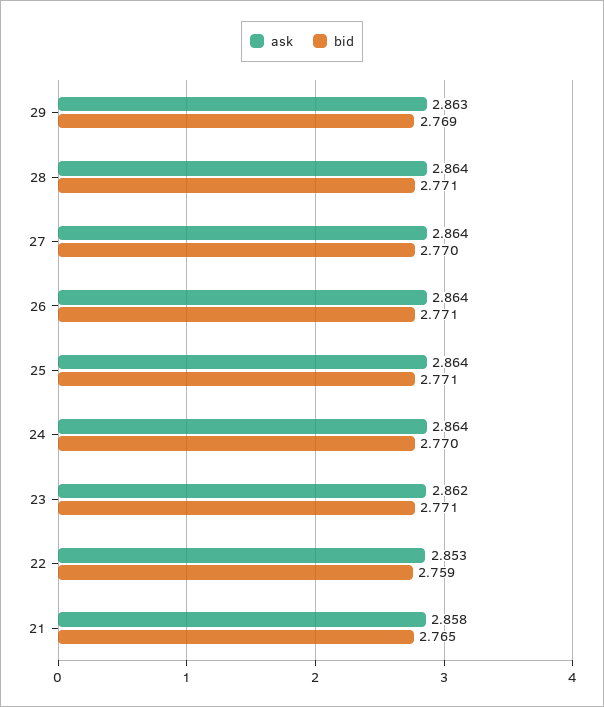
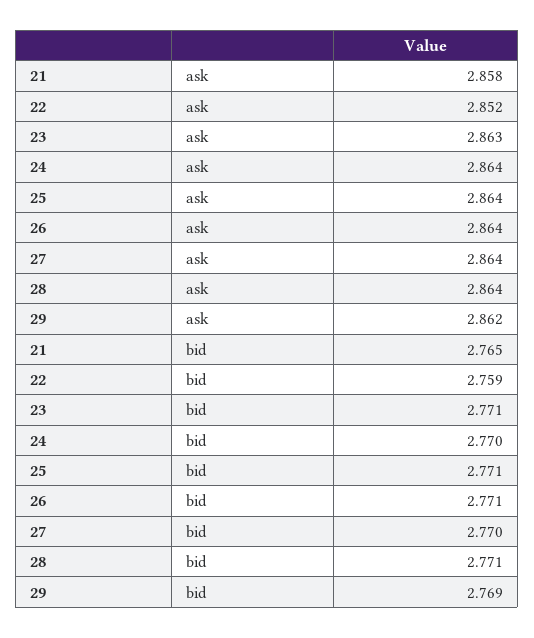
  {
    "ask": {
-     "29": 2.863,
+     "29": 2.862,
      "28": 2.864,
      "27": 2.864,
      "26": 2.864,
      "25": 2.864,
      "24": 2.864,
-     "23": 2.862,
+     "23": 2.863,
-     "22": 2.853,
+     "22": 2.852,
      "21": 2.858
    },
    "bid": {
      "29": 2.769,
      "28": 2.771,
      "27": 2.77,
      "26": 2.771,
      "25": 2.771,
      "24": 2.77,
      "23": 2.771,
      "22": 2.759,
      "21": 2.765
    }
  }

